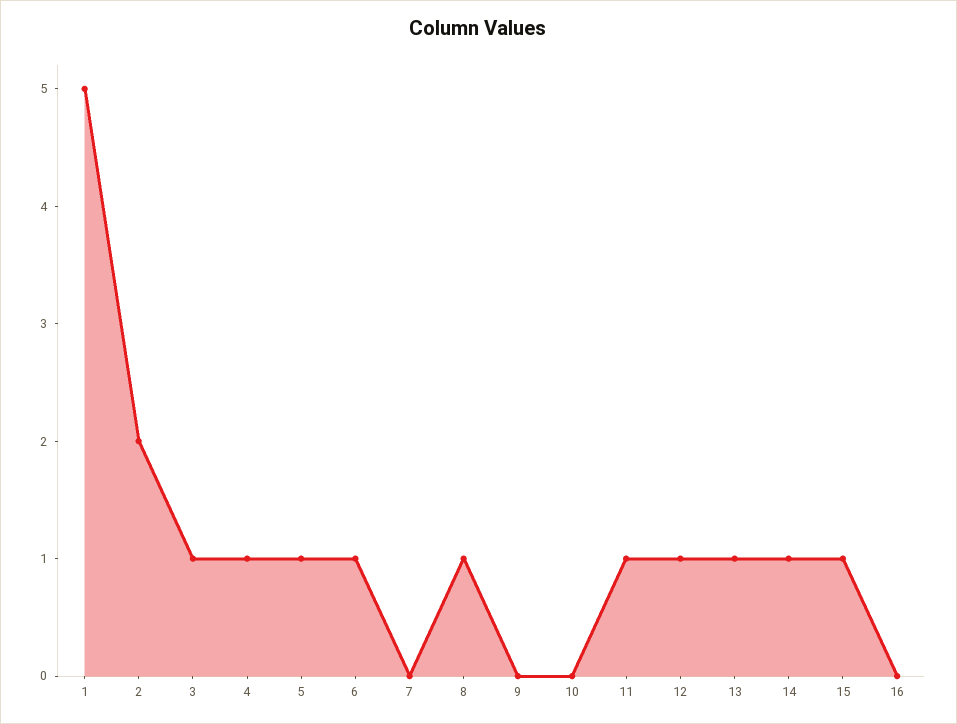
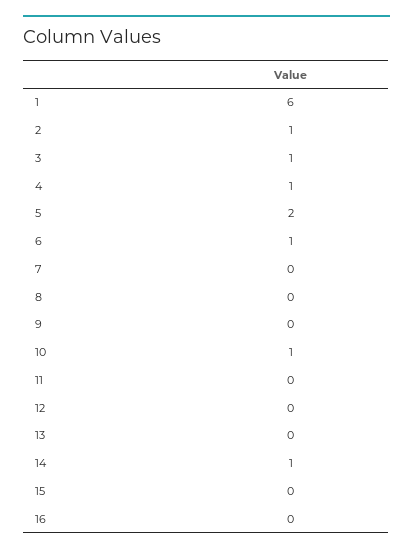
  {
-   "1": 5,
+   "1": 6,
-   "2": 2,
+   "2": 1,
    "3": 1,
    "4": 1,
-   "5": 1,
+   "5": 2,
    "6": 1,
    "7": 0,
-   "8": 1,
+   "8": 0,
    "9": 0,
-   "10": 0,
+   "10": 1,
-   "11": 1,
+   "11": 0,
-   "12": 1,
+   "12": 0,
-   "13": 1,
+   "13": 0,
    "14": 1,
-   "15": 1,
+   "15": 0,
    "16": 0
  }

